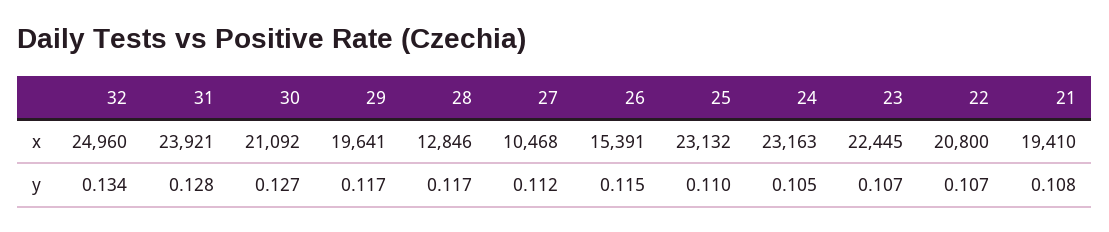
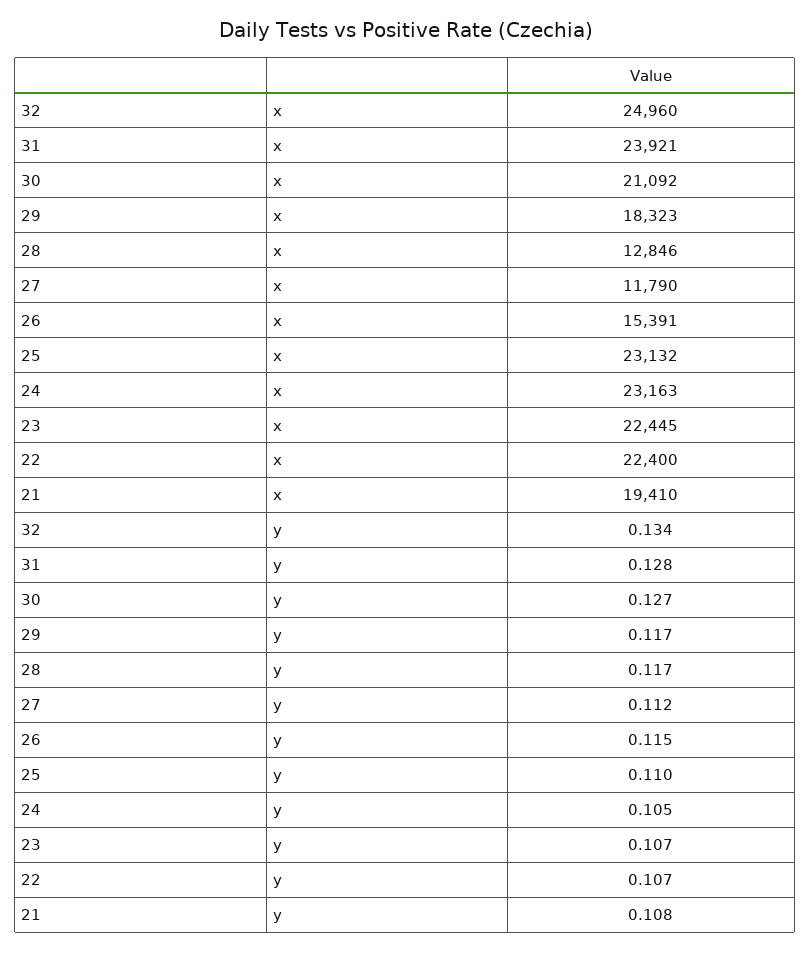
  {
    "32": {
      "x": 24960,
      "y": 0.134
    },
    "31": {
      "x": 23921,
      "y": 0.128
    },
    "30": {
      "x": 21092,
      "y": 0.127
    },
    "29": {
-     "x": 19641,
+     "x": 18323,
      "y": 0.117
    },
    "28": {
      "x": 12846,
      "y": 0.117
    },
    "27": {
-     "x": 10468,
+     "x": 11790,
      "y": 0.112
    },
    "26": {
      "x": 15391,
      "y": 0.115
    },
    "25": {
      "x": 23132,
      "y": 0.11
    },
    "24": {
      "x": 23163,
      "y": 0.105
    },
    "23": {
      "x": 22445,
      "y": 0.107
    },
    "22": {
-     "x": 20800,
+     "x": 22400,
      "y": 0.107
    },
    "21": {
      "x": 19410,
      "y": 0.108
    }
  }

